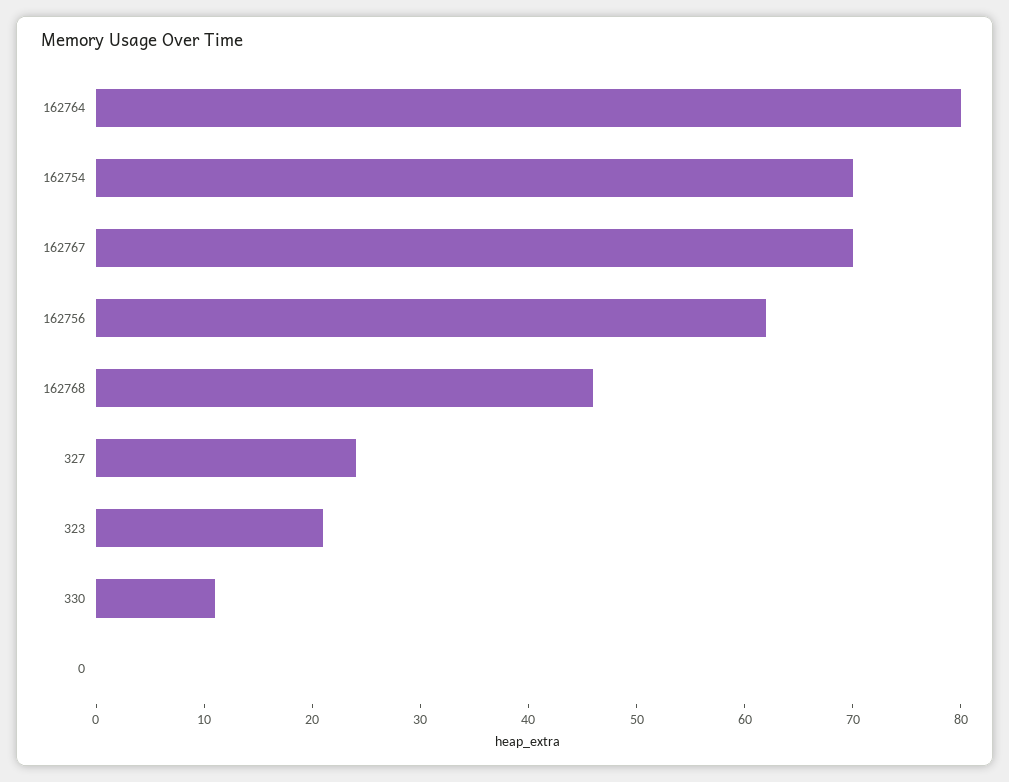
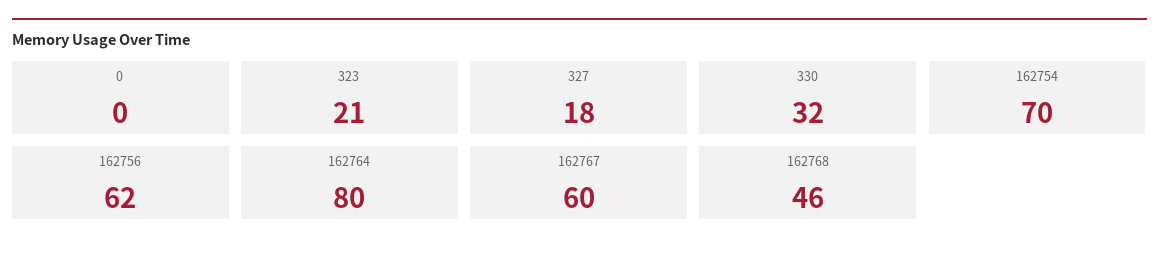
  {
    "162764": 80,
    "162754": 70,
-   "162767": 70,
+   "162767": 60,
    "162756": 62,
    "162768": 46,
-   "327": 24,
+   "327": 18,
    "323": 21,
-   "330": 11,
+   "330": 32,
    "0": 0
  }

